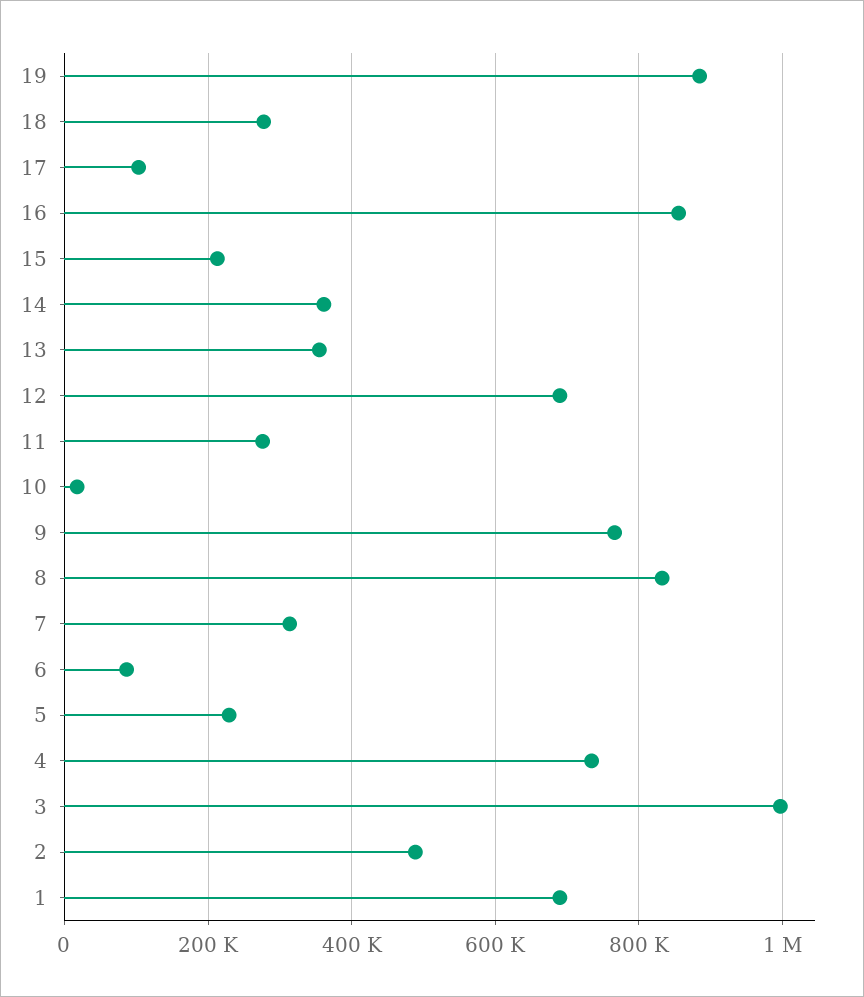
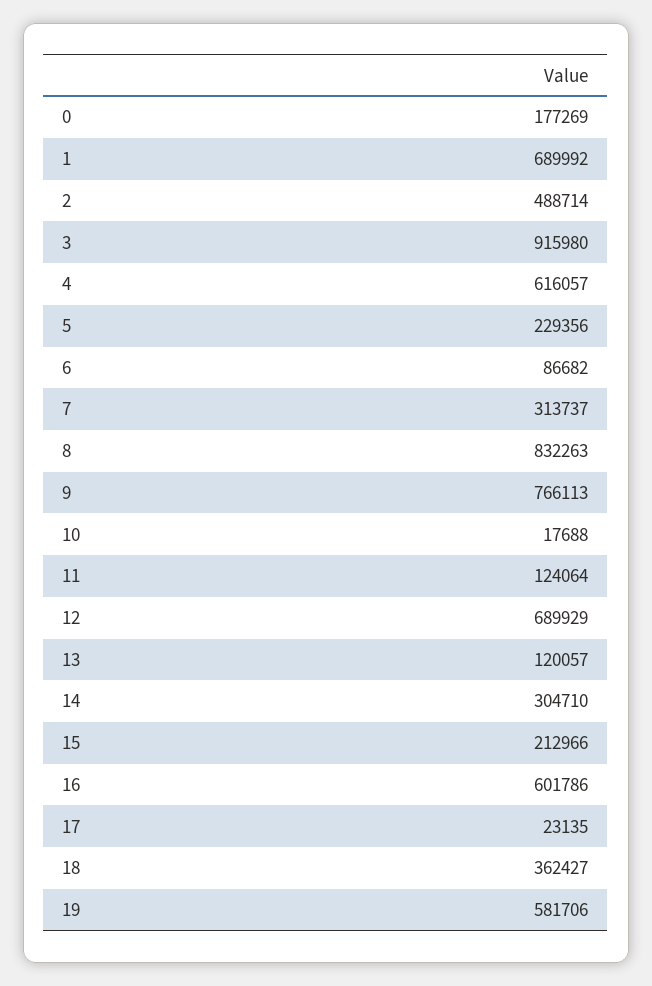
  {
-   "19": 880000,
+   "19": 581706,
-   "18": 280000,
+   "18": 362427,
-   "17": 100000,
+   "17": 23135,
-   "16": 860000,
+   "16": 601786,
    "15": 212966,
-   "14": 360000,
+   "14": 304710,
-   "13": 360000,
+   "13": 120057,
    "12": 689929,
-   "11": 280000,
+   "11": 124064,
    "10": 17688,
    "9": 766113,
    "8": 832263,
    "7": 313737,
    "6": 86682,
    "5": 229356,
-   "4": 740000,
+   "4": 616057,
-   "3": 1000000,
+   "3": 915980,
    "2": 488714,
-   "1": 689992
+   "1": 689992,
+   "0": 177269
  }

